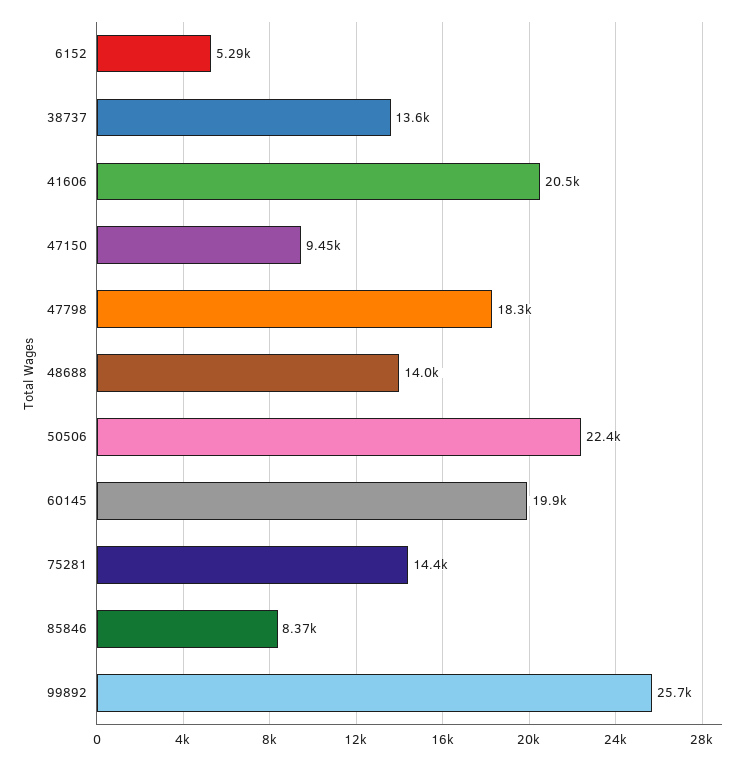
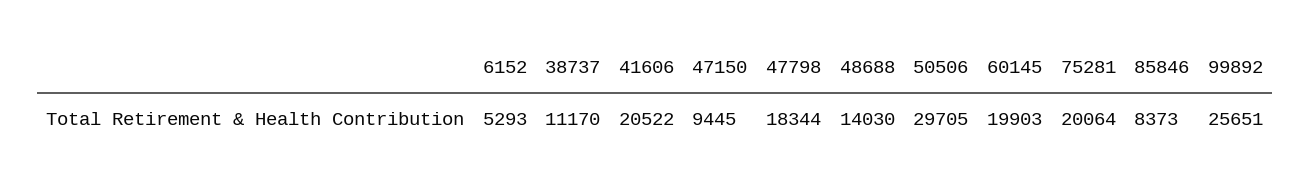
  {
    "6152": 5293,
-   "38737": 13600,
+   "38737": 11170,
    "41606": 20522,
    "47150": 9445,
    "47798": 18344,
    "48688": 14030,
-   "50506": 22400,
+   "50506": 29705,
    "60145": 19903,
-   "75281": 14400,
+   "75281": 20064,
    "85846": 8373,
    "99892": 25651
  }

